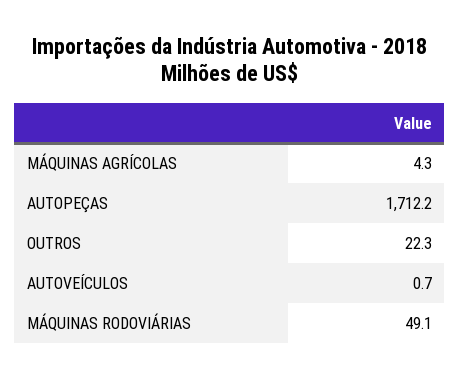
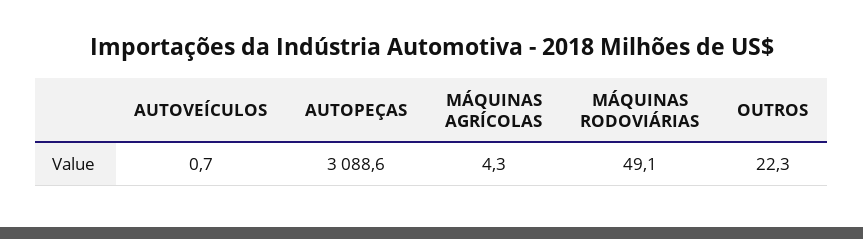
  {
    "MÁQUINAS AGRÍCOLAS": 4.3,
-   "AUTOPEÇAS": 1712.2,
+   "AUTOPEÇAS": 3088.6,
    "OUTROS": 22.3,
    "AUTOVEÍCULOS": 0.7,
    "MÁQUINAS RODOVIÁRIAS": 49.1
  }

